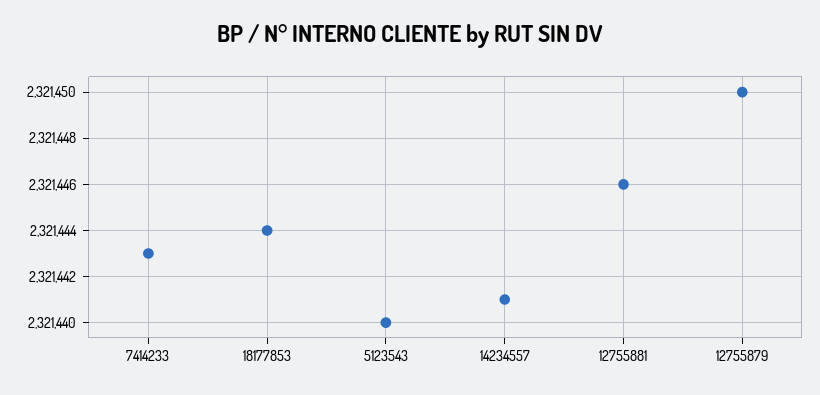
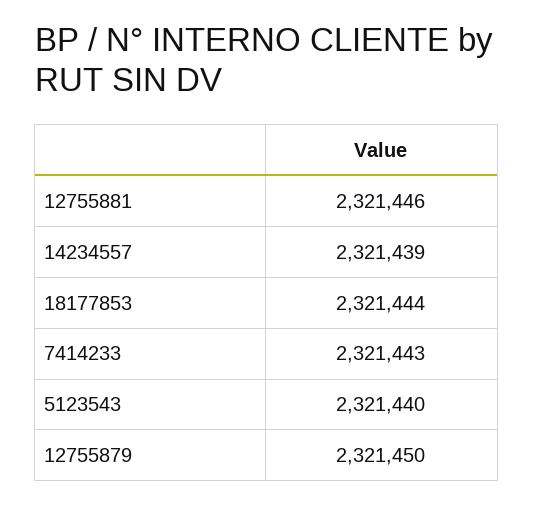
  {
    "7414233": 2321443,
    "18177853": 2321444,
    "5123543": 2321440,
-   "14234557": 2321441,
+   "14234557": 2321439,
    "12755881": 2321446,
    "12755879": 2321450
  }

